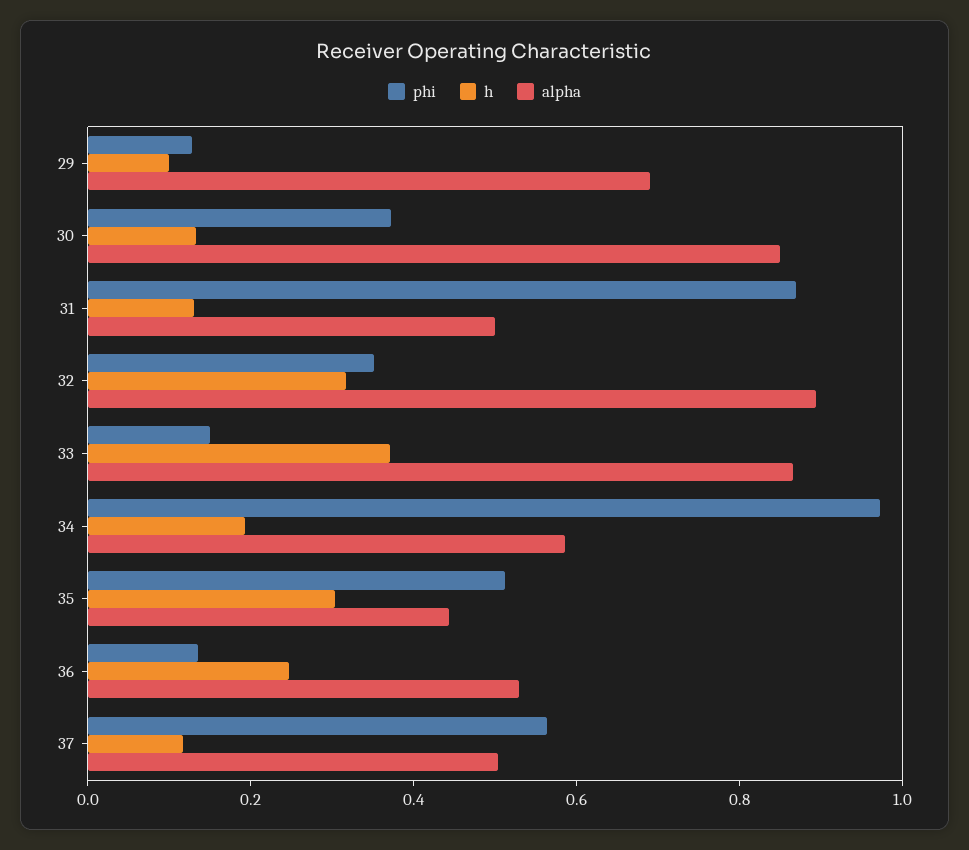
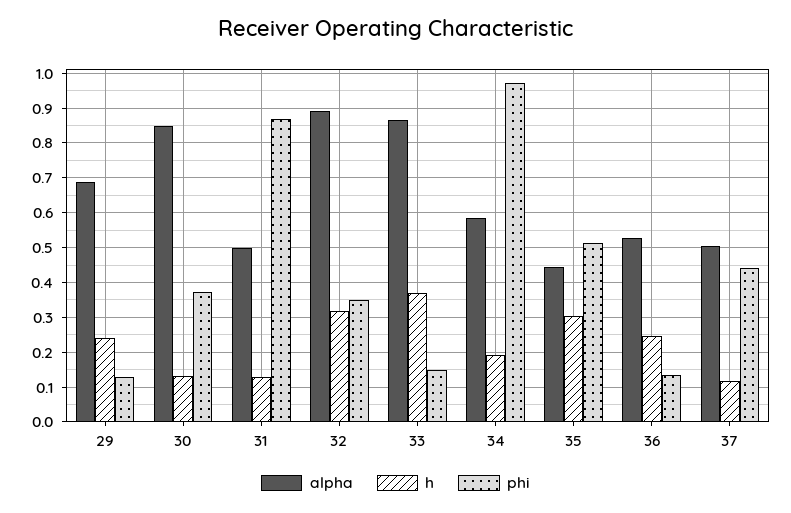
  {
    "phi": {
      "29": 0.12,
      "30": 0.38,
      "31": 0.86,
      "32": 0.36,
      "33": 0.16,
      "34": 0.98,
      "35": 0.52,
      "36": 0.14,
-     "37": 0.55
+     "37": 0.44
    },
    "h": {
-     "29": 0.1,
+     "29": 0.24,
      "30": 0.14,
      "31": 0.14,
      "32": 0.32,
      "33": 0.38,
      "34": 0.2,
      "35": 0.3,
      "36": 0.24,
      "37": 0.12
    },
    "alpha": {
      "29": 0.68,
      "30": 0.84,
      "31": 0.5,
      "32": 0.9,
      "33": 0.86,
      "34": 0.58,
      "35": 0.44,
      "36": 0.52,
      "37": 0.5
    }
  }

